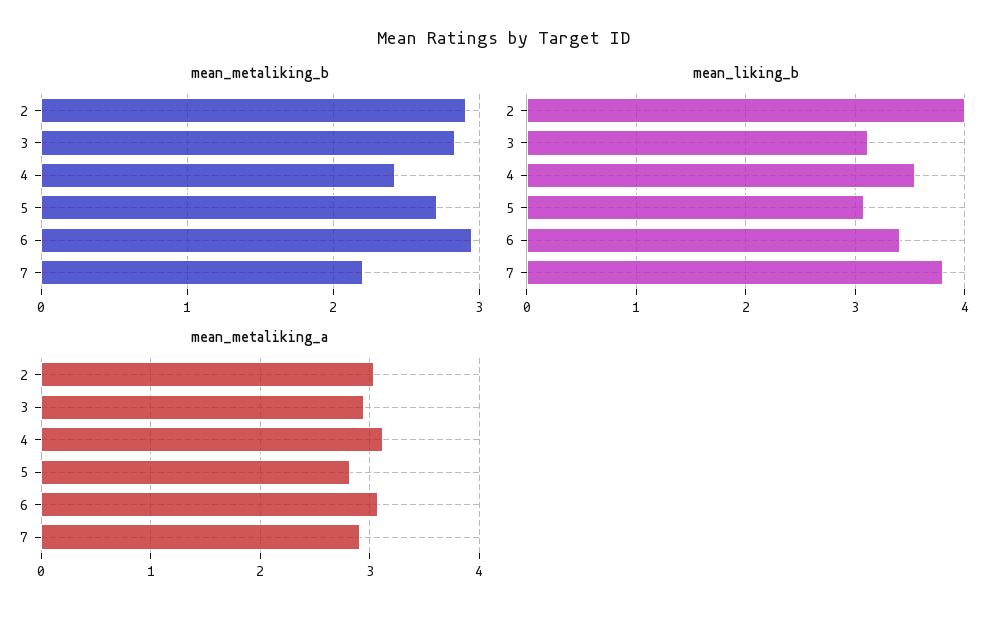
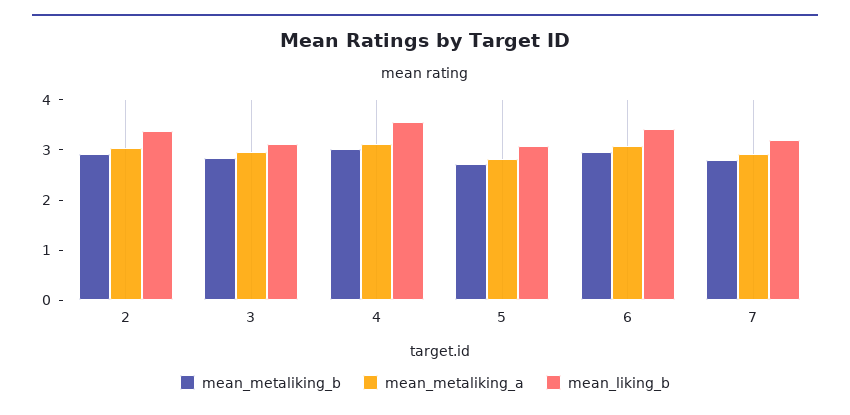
  {
    "mean_metaliking_b": {
      "2": 2.9,
      "3": 2.8,
-     "4": 2.4,
+     "4": 3,
      "5": 2.7,
      "6": 3,
-     "7": 2.2
+     "7": 2.8
    },
    "mean_liking_b": {
-     "2": 4,
+     "2": 3.4,
      "3": 3.1,
      "4": 3.6,
      "5": 3.1,
      "6": 3.4,
-     "7": 3.8
+     "7": 3.2
    },
    "mean_metaliking_a": {
      "2": 3,
      "3": 3,
      "4": 3.1,
      "5": 2.8,
      "6": 3.1,
      "7": 2.9
    }
  }

